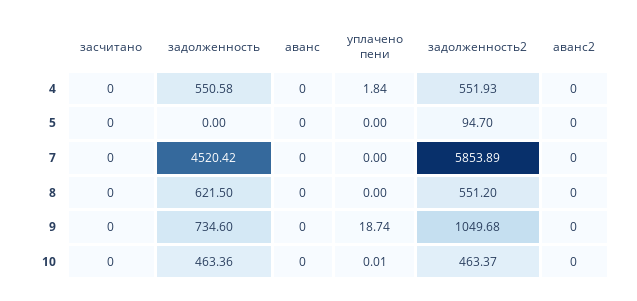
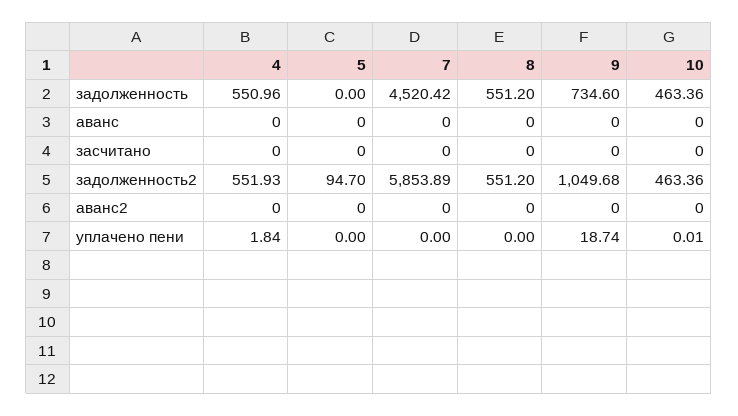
  {
    "засчитано": {
      "4": 0,
      "5": 0,
      "7": 0,
      "8": 0,
      "9": 0,
      "10": 0
    },
    "задолженность": {
-     "4": 550.58,
+     "4": 550.96,
      "5": 0,
      "7": 4520.42,
-     "8": 621.5,
+     "8": 551.2,
      "9": 734.6,
      "10": 463.36
    },
    "аванс": {
      "4": 0,
      "5": 0,
      "7": 0,
      "8": 0,
      "9": 0,
      "10": 0
    },
    "уплачено пени": {
      "4": 1.84,
      "5": 0,
      "7": 0,
      "8": 0,
      "9": 18.74,
      "10": 0.01
    },
    "задолженность2": {
      "4": 551.93,
      "5": 94.7,
      "7": 5853.89,
      "8": 551.2,
      "9": 1049.68,
-     "10": 463.37
+     "10": 463.36
    },
    "аванс2": {
      "4": 0,
      "5": 0,
      "7": 0,
      "8": 0,
      "9": 0,
      "10": 0
    }
  }

